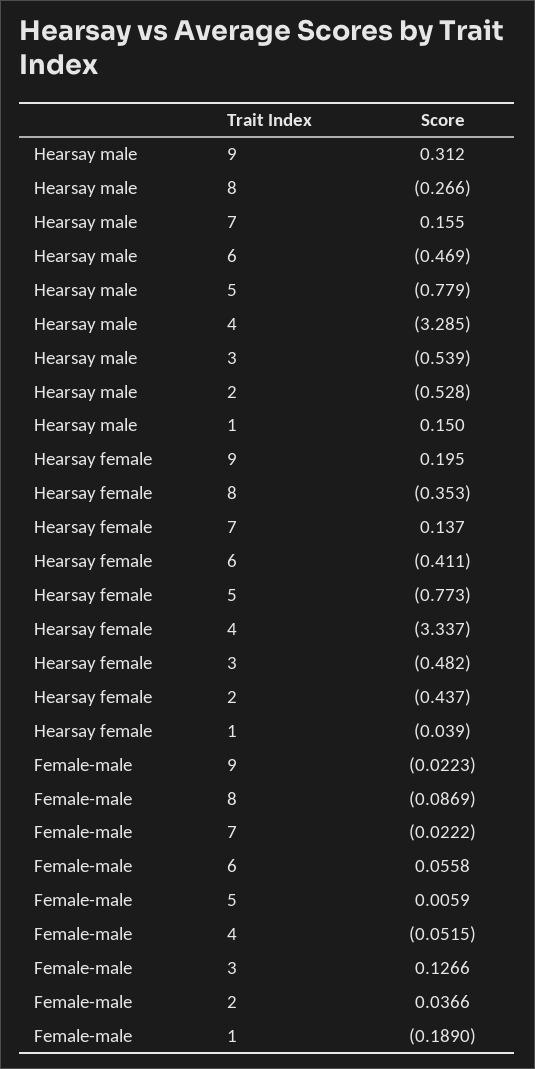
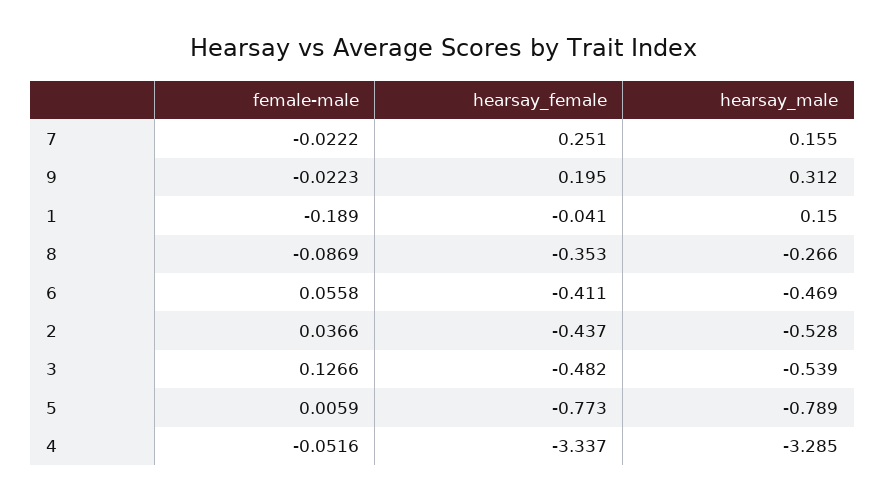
  {
    "Hearsay male": {
      "9": 0.312,
      "8": -0.266,
      "7": 0.155,
      "6": -0.469,
-     "5": -0.779,
+     "5": -0.789,
      "4": -3.285,
      "3": -0.539,
      "2": -0.528,
      "1": 0.15
    },
    "Hearsay female": {
      "9": 0.195,
      "8": -0.353,
-     "7": 0.137,
+     "7": 0.251,
      "6": -0.411,
      "5": -0.773,
      "4": -3.337,
      "3": -0.482,
      "2": -0.437,
-     "1": -0.039
+     "1": -0.041
    },
    "Female-male": {
      "9": -0.0223,
      "8": -0.0869,
      "7": -0.0222,
      "6": 0.0558,
      "5": 0.0059,
-     "4": -0.0515,
+     "4": -0.0516,
      "3": 0.1266,
      "2": 0.0366,
      "1": -0.189
    }
  }

